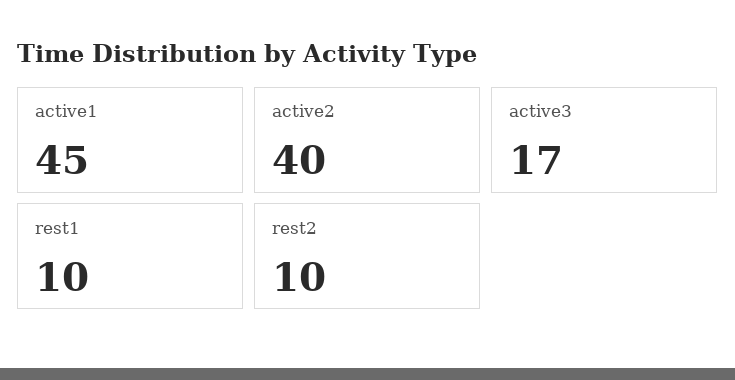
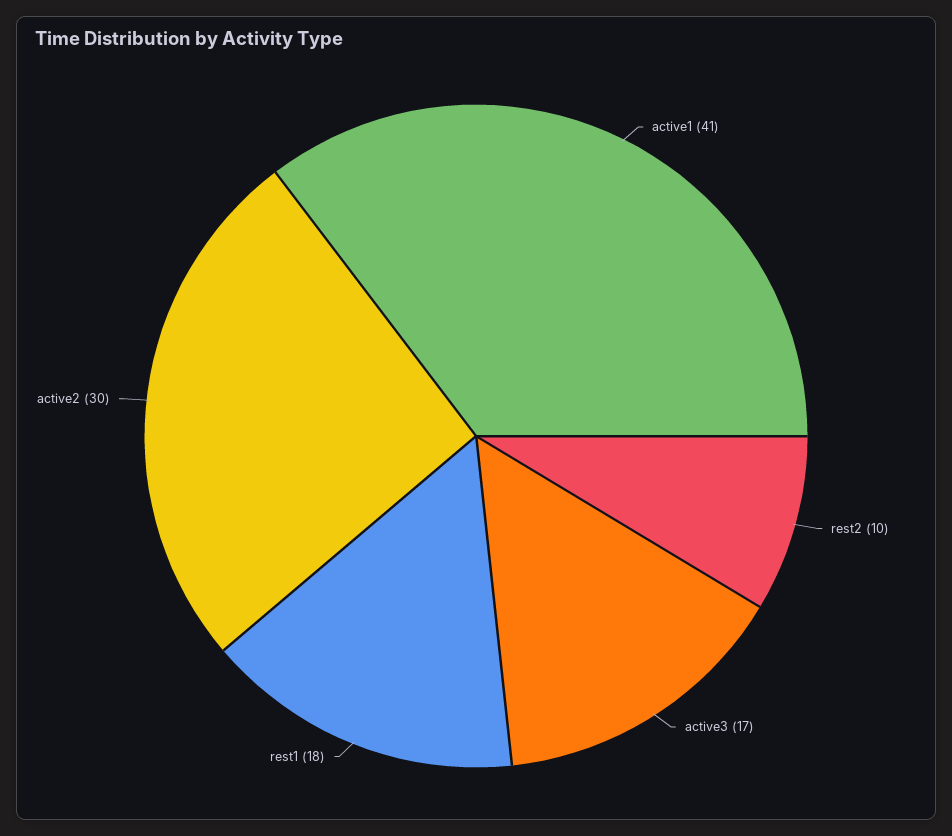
  {
-   "active1": 45,
+   "active1": 41,
-   "active2": 40,
+   "active2": 30,
    "active3": 17,
-   "rest1": 10,
+   "rest1": 18,
    "rest2": 10
  }

